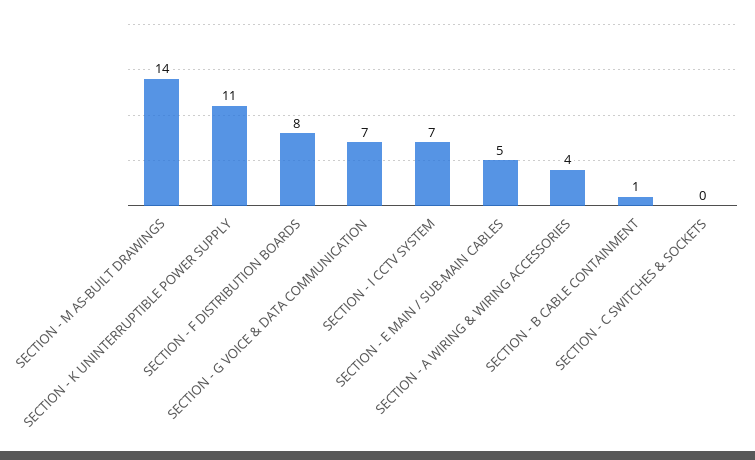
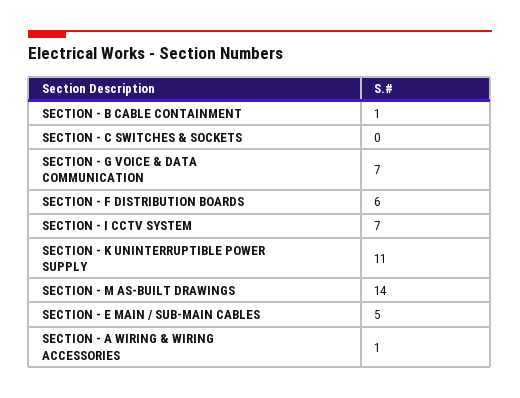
  {
    "SECTION - M AS-BUILT DRAWINGS": 14,
    "SECTION - K UNINTERRUPTIBLE POWER SUPPLY": 11,
-   "SECTION - F DISTRIBUTION BOARDS": 8,
+   "SECTION - F DISTRIBUTION BOARDS": 6,
    "SECTION - G VOICE & DATA COMMUNICATION": 7,
    "SECTION - I CCTV SYSTEM": 7,
    "SECTION - E MAIN / SUB-MAIN CABLES": 5,
-   "SECTION - A WIRING & WIRING ACCESSORIES": 4,
+   "SECTION - A WIRING & WIRING ACCESSORIES": 1,
    "SECTION - B CABLE CONTAINMENT": 1,
    "SECTION - C SWITCHES & SOCKETS": 0
  }

